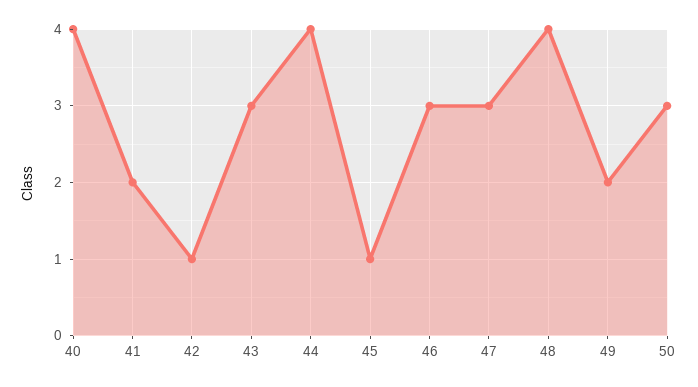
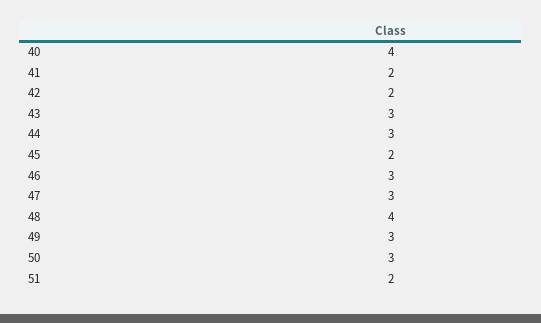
  {
    "40": 4,
    "41": 2,
-   "42": 1,
+   "42": 2,
    "43": 3,
-   "44": 4,
+   "44": 3,
-   "45": 1,
+   "45": 2,
    "46": 3,
    "47": 3,
    "48": 4,
-   "49": 2,
+   "49": 3,
-   "50": 3
+   "50": 3,
+   "51": 2
  }

